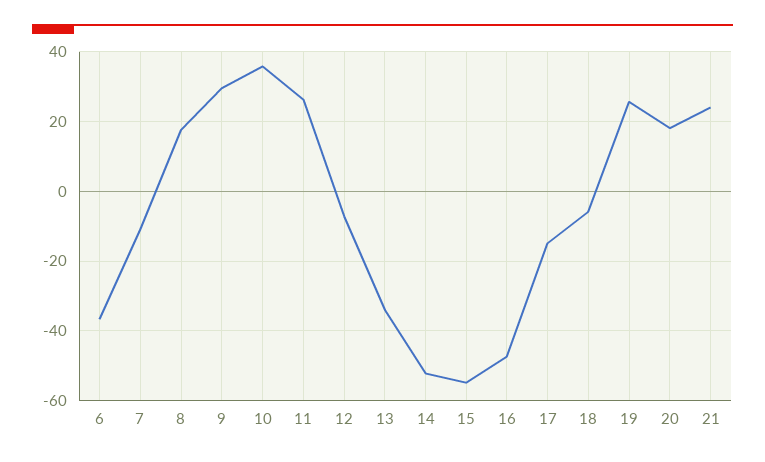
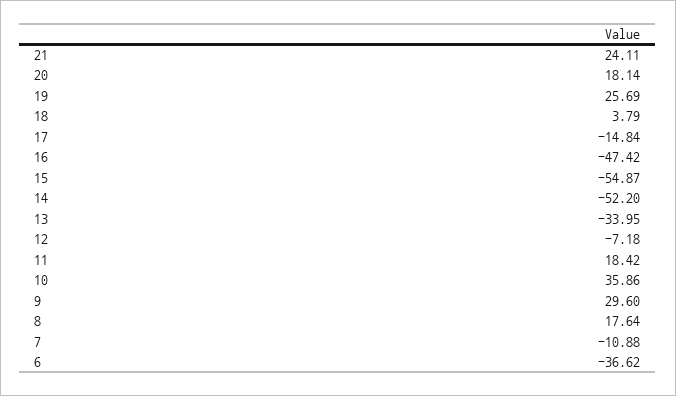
  {
    "6": -36.62,
    "7": -10.88,
    "8": 17.64,
    "9": 29.6,
    "10": 35.86,
-   "11": 26,
+   "11": 18.42,
    "12": -7.18,
    "13": -33.95,
    "14": -52.2,
    "15": -54.87,
    "16": -47.42,
    "17": -14.84,
-   "18": -6,
+   "18": 3.79,
    "19": 25.69,
    "20": 18.14,
    "21": 24.11
  }

